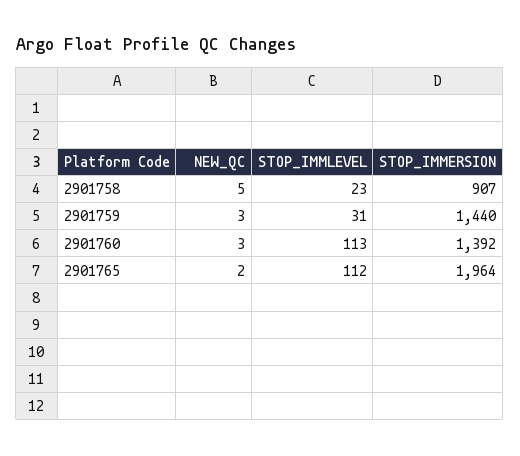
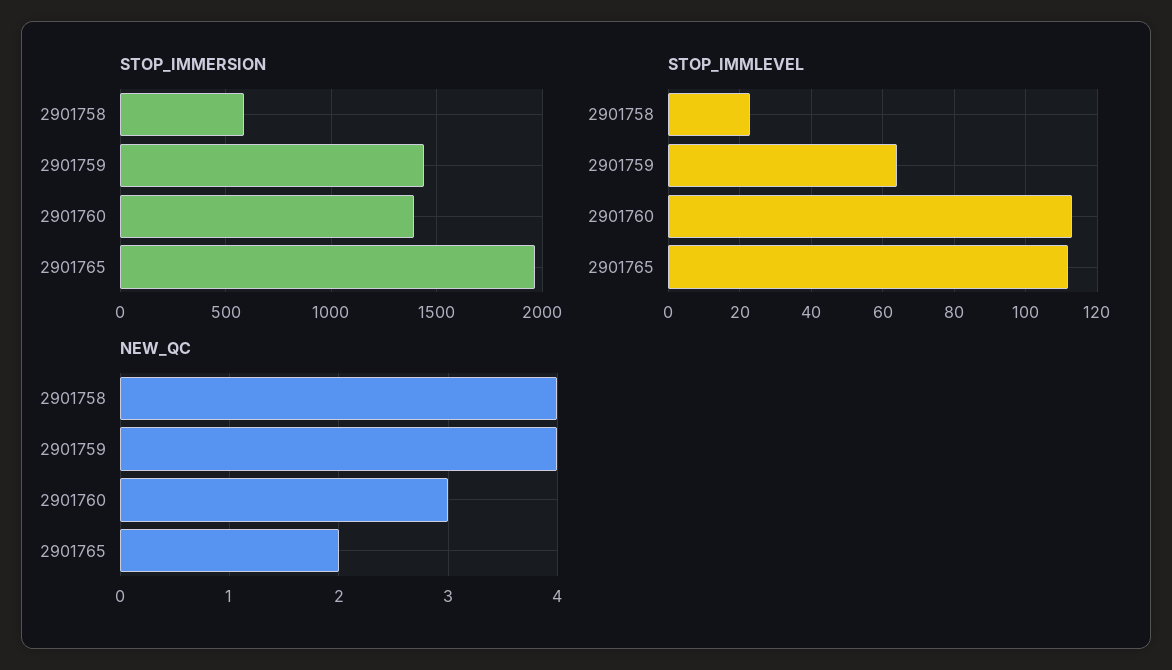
  {
    "NEW_QC": {
-     "2901758": 5,
+     "2901758": 4,
-     "2901759": 3,
+     "2901759": 4,
      "2901760": 3,
      "2901765": 2
    },
    "STOP_IMMLEVEL": {
      "2901758": 23,
-     "2901759": 31,
+     "2901759": 65,
      "2901760": 113,
      "2901765": 112
    },
    "STOP_IMMERSION": {
-     "2901758": 907,
+     "2901758": 600,
      "2901759": 1440,
      "2901760": 1392,
      "2901765": 1964
    }
  }

